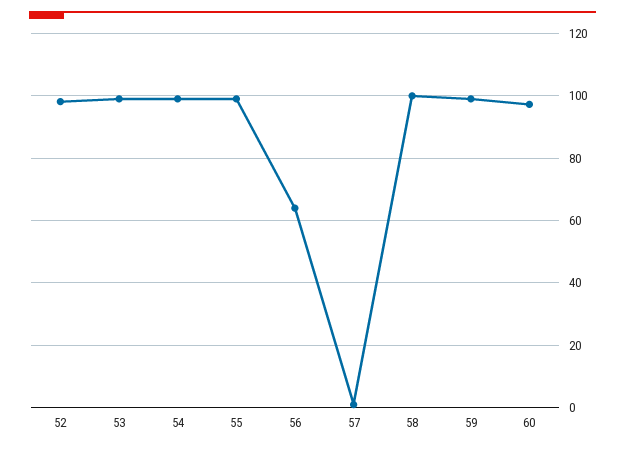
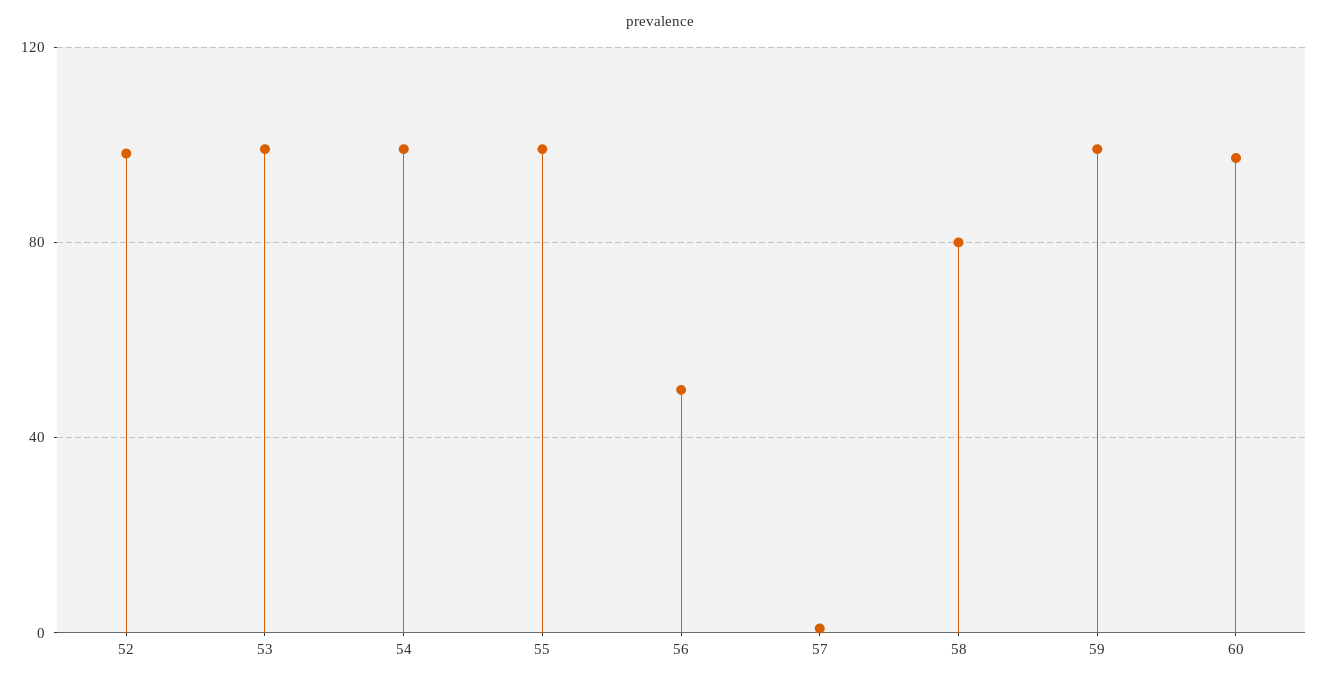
  {
    "52": 98,
    "53": 100,
    "54": 100,
    "55": 100,
-   "56": 64,
+   "56": 50,
    "57": 0,
-   "58": 100,
+   "58": 80,
    "59": 100,
    "60": 98
  }

